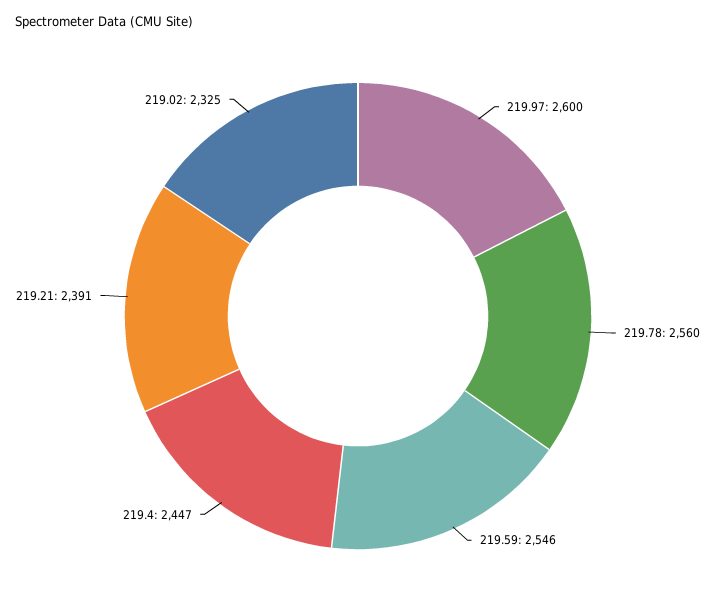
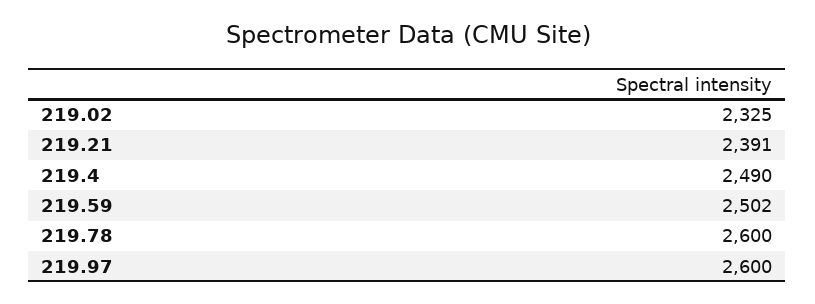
  {
    "219.97": 2600,
-   "219.78": 2560,
+   "219.78": 2600,
-   "219.59": 2546,
+   "219.59": 2502,
-   "219.4": 2447,
+   "219.4": 2490,
    "219.21": 2391,
    "219.02": 2325
  }

